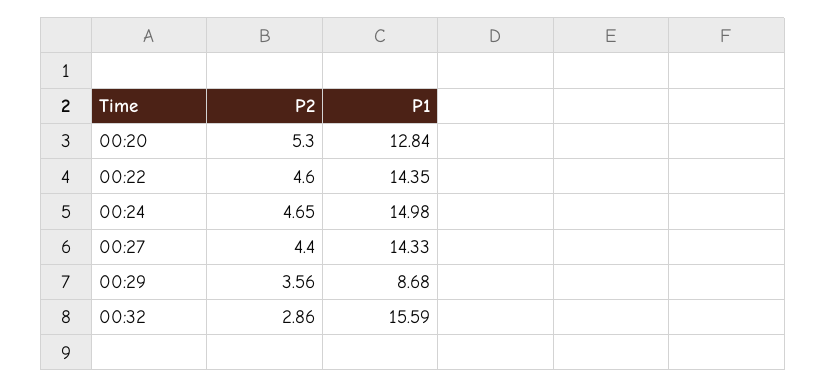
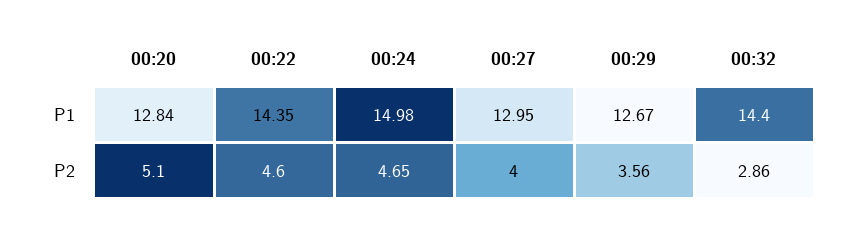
  {
    "P2": {
-     "00:20": 5.3,
+     "00:20": 5.1,
      "00:22": 4.6,
      "00:24": 4.65,
-     "00:27": 4.4,
+     "00:27": 4,
      "00:29": 3.56,
      "00:32": 2.86
    },
    "P1": {
      "00:20": 12.84,
      "00:22": 14.35,
      "00:24": 14.98,
-     "00:27": 14.33,
+     "00:27": 12.95,
-     "00:29": 8.68,
+     "00:29": 12.67,
-     "00:32": 15.59
+     "00:32": 14.4
    }
  }

